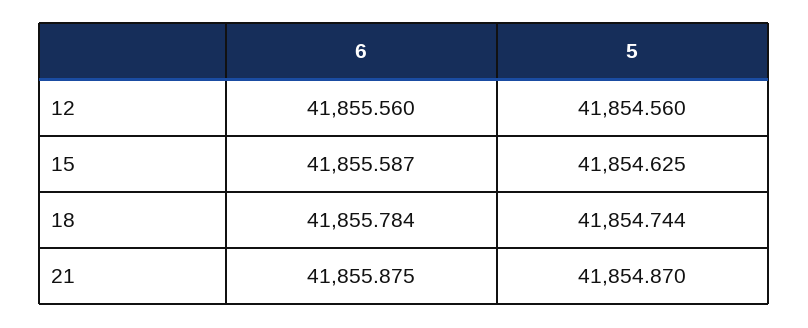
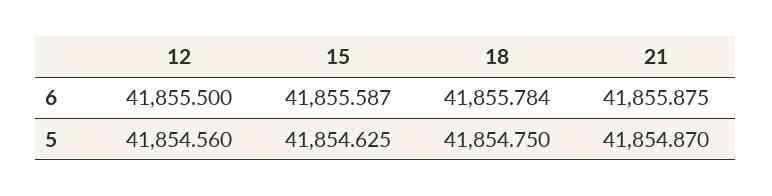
  {
    "6": {
-     "12": 41855.56,
+     "12": 41855.5,
      "15": 41855.587,
      "18": 41855.784,
      "21": 41855.875
    },
    "5": {
      "12": 41854.56,
      "15": 41854.625,
-     "18": 41854.744,
+     "18": 41854.75,
      "21": 41854.87
    }
  }

